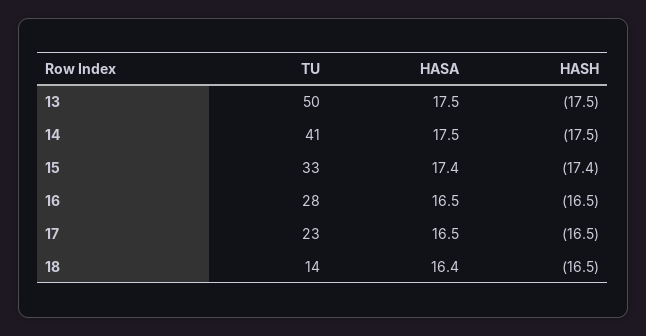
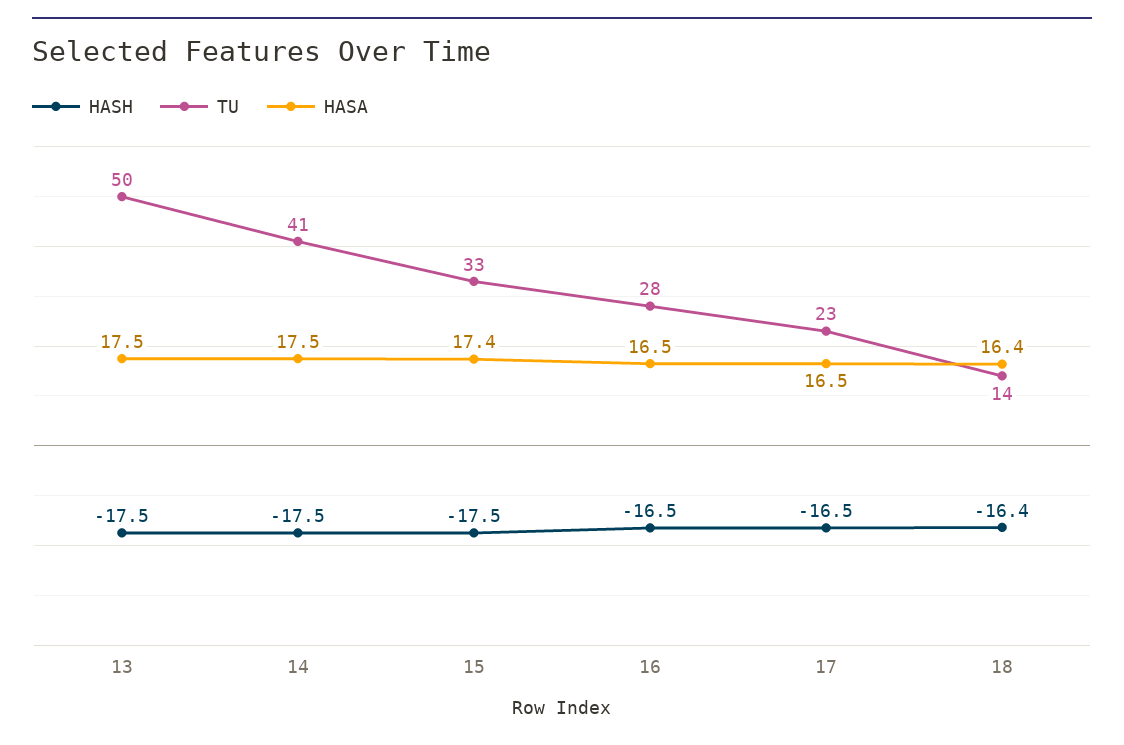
  {
    "TU": {
      "13": 50,
      "14": 41,
      "15": 33,
      "16": 28,
      "17": 23,
      "18": 14
    },
    "HASA": {
      "13": 17.5,
      "14": 17.5,
      "15": 17.4,
      "16": 16.5,
      "17": 16.5,
      "18": 16.4
    },
    "HASH": {
      "13": -17.5,
      "14": -17.5,
-     "15": -17.4,
+     "15": -17.5,
      "16": -16.5,
      "17": -16.5,
-     "18": -16.5
+     "18": -16.4
    }
  }

